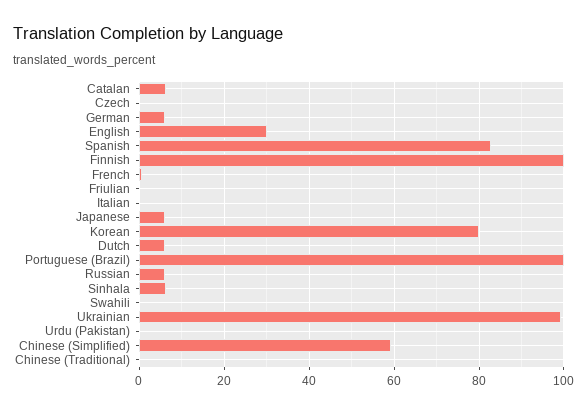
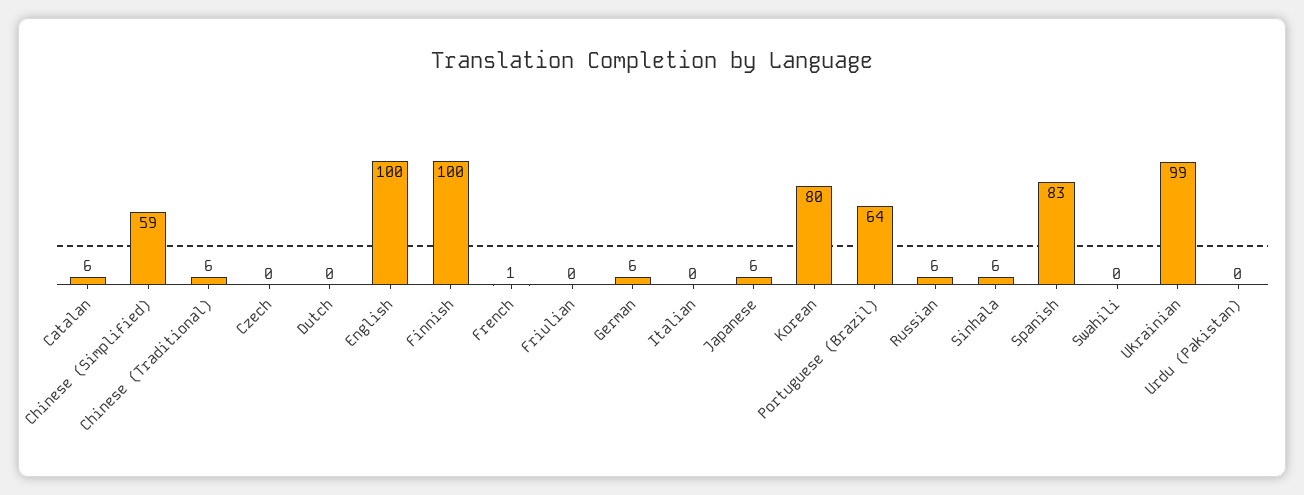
  {
    "Catalan": 6,
    "Czech": 0,
    "German": 6,
-   "English": 30,
+   "English": 100,
    "Spanish": 83,
    "Finnish": 100,
    "French": 1,
    "Friulian": 0,
    "Italian": 0,
    "Japanese": 6,
    "Korean": 80,
-   "Dutch": 6,
+   "Dutch": 0,
-   "Portuguese (Brazil)": 100,
+   "Portuguese (Brazil)": 64,
    "Russian": 6,
    "Sinhala": 6,
    "Swahili": 0,
    "Ukrainian": 99,
    "Urdu (Pakistan)": 0,
    "Chinese (Simplified)": 59,
-   "Chinese (Traditional)": 0
+   "Chinese (Traditional)": 6
  }

